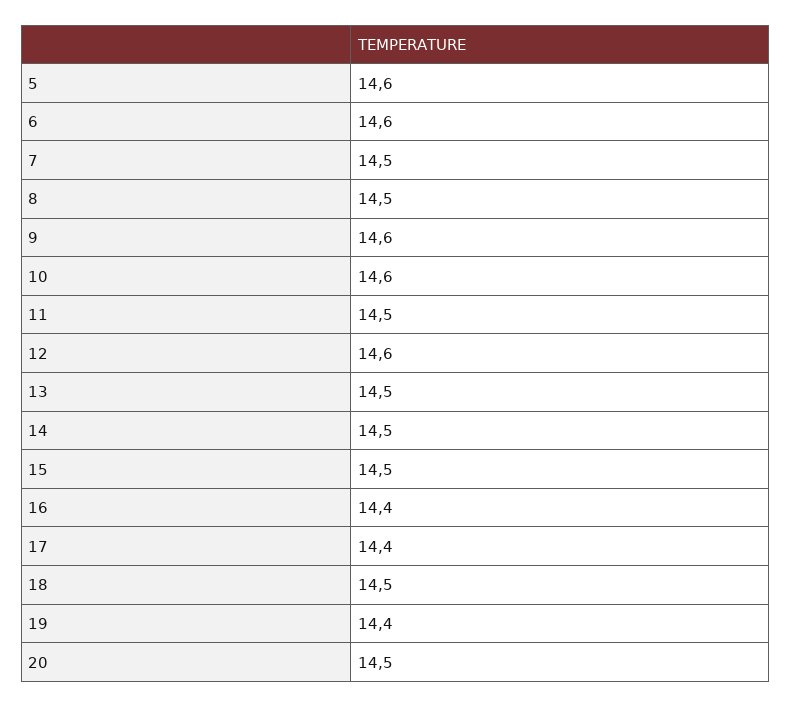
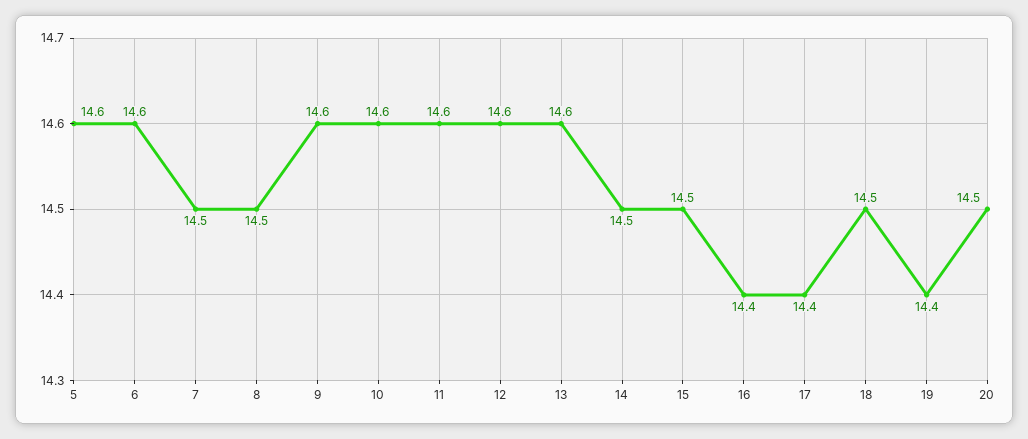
  {
    "5": 14.6,
    "6": 14.6,
    "7": 14.5,
    "8": 14.5,
    "9": 14.6,
    "10": 14.6,
-   "11": 14.5,
+   "11": 14.6,
    "12": 14.6,
-   "13": 14.5,
+   "13": 14.6,
    "14": 14.5,
    "15": 14.5,
    "16": 14.4,
    "17": 14.4,
    "18": 14.5,
    "19": 14.4,
    "20": 14.5
  }

